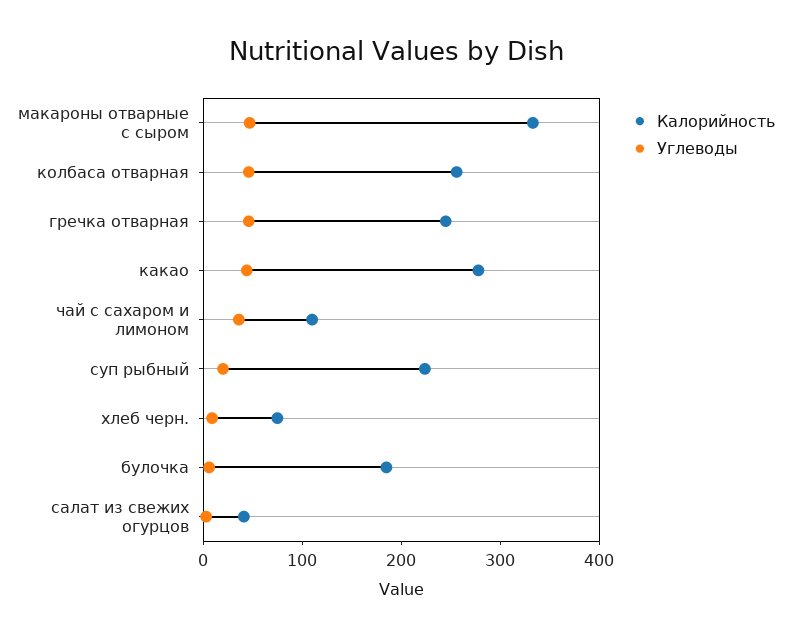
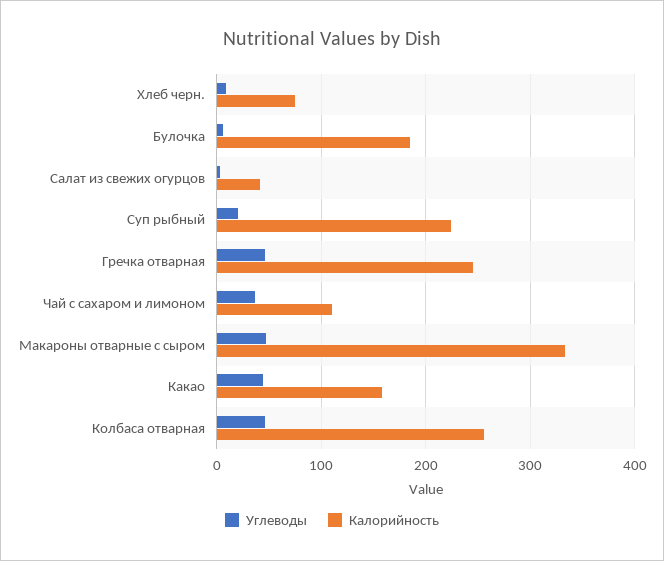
  {
    "Калорийность": {
      "макароны отварные с сыром": 330,
      "колбаса отварная": 260,
      "гречка отварная": 250,
-     "какао": 280,
+     "какао": 160,
      "чай с сахаром и лимоном": 110,
      "суп рыбный": 220,
      "хлеб черн.": 80,
      "булочка": 190,
      "салат из свежих огурцов": 40
    },
    "Углеводы": {
      "макароны отварные с сыром": 50,
      "колбаса отварная": 50,
      "гречка отварная": 50,
      "какао": 40,
      "чай с сахаром и лимоном": 40,
      "суп рыбный": 20,
      "хлеб черн.": 10,
      "булочка": 10,
      "салат из свежих огурцов": 0
    }
  }

